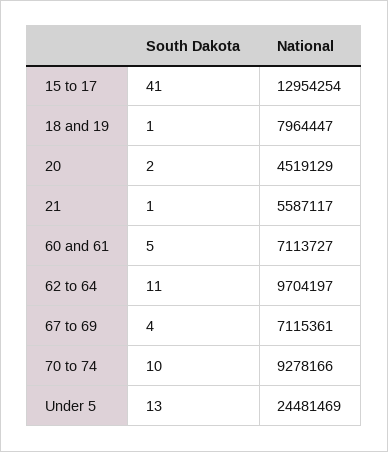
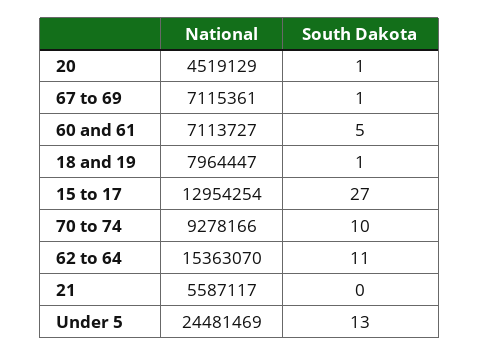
  {
    "South Dakota": {
-     "15 to 17": 41,
+     "15 to 17": 27,
      "18 and 19": 1,
-     "20": 2,
+     "20": 1,
-     "21": 1,
+     "21": 0,
      "60 and 61": 5,
      "62 to 64": 11,
-     "67 to 69": 4,
+     "67 to 69": 1,
      "70 to 74": 10,
      "Under 5": 13
    },
    "National": {
      "15 to 17": 12954254,
      "18 and 19": 7964447,
      "20": 4519129,
      "21": 5587117,
      "60 and 61": 7113727,
-     "62 to 64": 9704197,
+     "62 to 64": 15363070,
      "67 to 69": 7115361,
      "70 to 74": 9278166,
      "Under 5": 24481469
    }
  }

